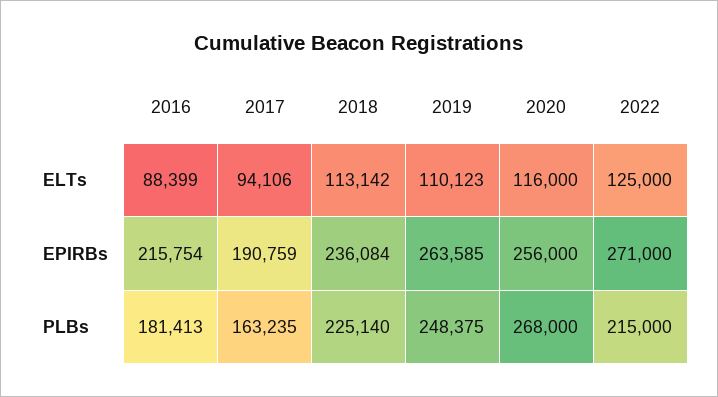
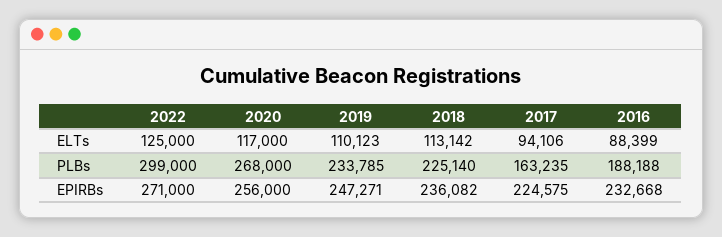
  {
    "2016": {
      "ELTs": 88399,
-     "EPIRBs": 215754,
+     "EPIRBs": 232668,
-     "PLBs": 181413
+     "PLBs": 188188
    },
    "2017": {
      "ELTs": 94106,
-     "EPIRBs": 190759,
+     "EPIRBs": 224575,
      "PLBs": 163235
    },
    "2018": {
      "ELTs": 113142,
-     "EPIRBs": 236084,
+     "EPIRBs": 236082,
      "PLBs": 225140
    },
    "2019": {
      "ELTs": 110123,
-     "EPIRBs": 263585,
+     "EPIRBs": 247271,
-     "PLBs": 248375
+     "PLBs": 233785
    },
    "2020": {
-     "ELTs": 116000,
+     "ELTs": 117000,
      "EPIRBs": 256000,
      "PLBs": 268000
    },
    "2022": {
      "ELTs": 125000,
      "EPIRBs": 271000,
-     "PLBs": 215000
+     "PLBs": 299000
    }
  }

